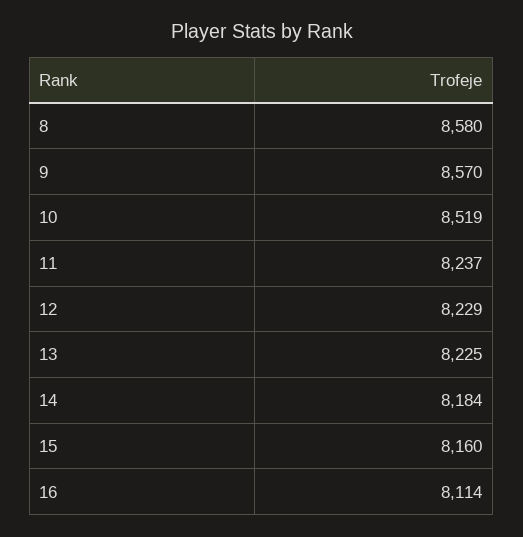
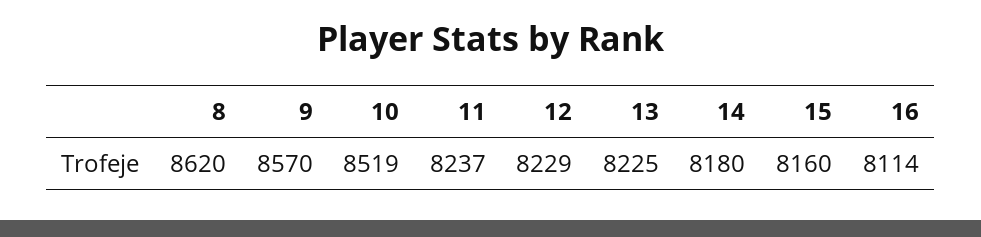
  {
-   "8": 8580,
+   "8": 8620,
    "9": 8570,
    "10": 8519,
    "11": 8237,
    "12": 8229,
    "13": 8225,
-   "14": 8184,
+   "14": 8180,
    "15": 8160,
    "16": 8114
  }

